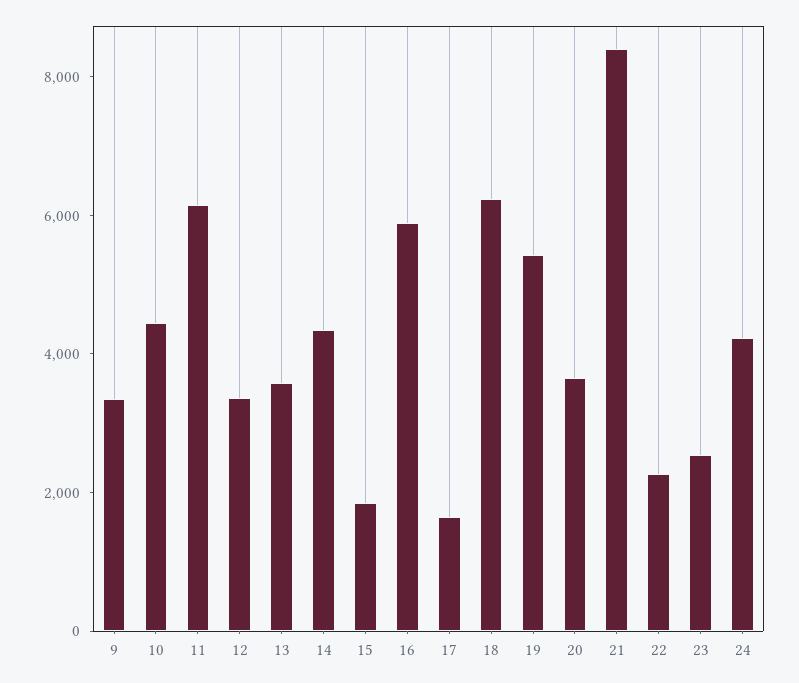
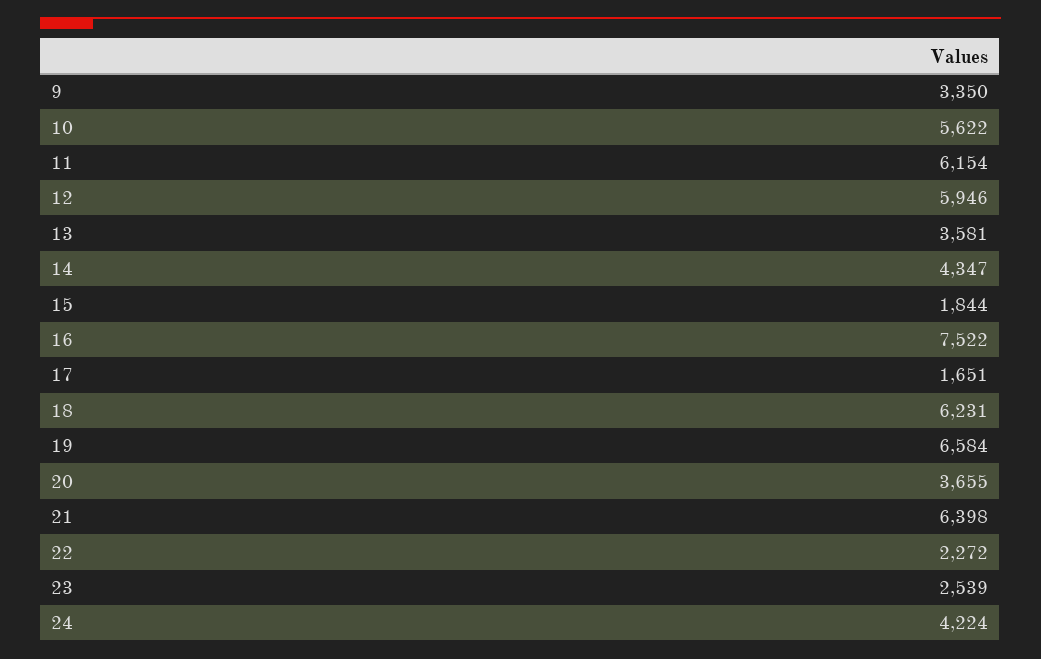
  {
    "9": 3350,
-   "10": 4500,
+   "10": 5622,
    "11": 6154,
-   "12": 3500,
+   "12": 5946,
    "13": 3581,
    "14": 4347,
    "15": 1844,
-   "16": 6000,
+   "16": 7522,
    "17": 1651,
    "18": 6231,
-   "19": 5500,
+   "19": 6584,
    "20": 3655,
-   "21": 8500,
+   "21": 6398,
    "22": 2272,
    "23": 2539,
    "24": 4224
  }

